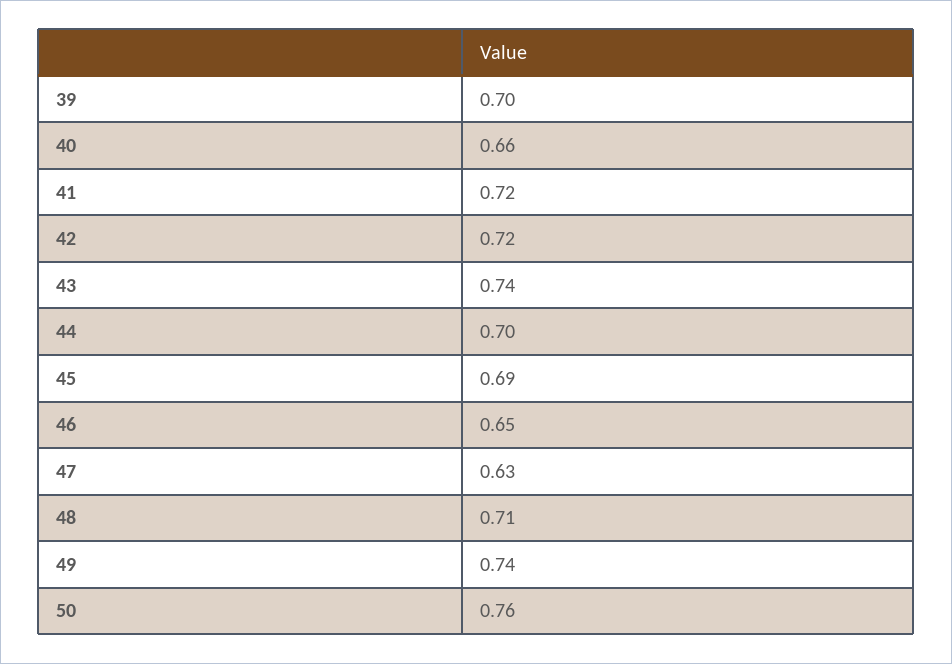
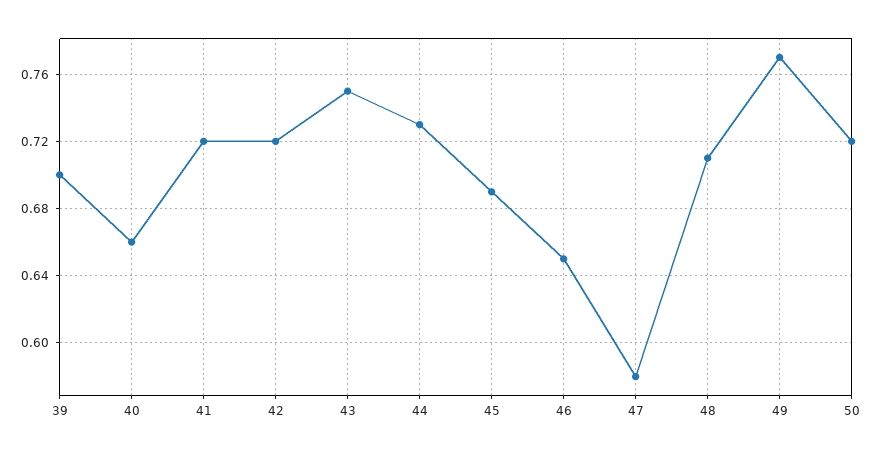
  {
    "39": 0.7,
    "40": 0.66,
    "41": 0.72,
    "42": 0.72,
-   "43": 0.74,
+   "43": 0.75,
-   "44": 0.7,
+   "44": 0.73,
    "45": 0.69,
    "46": 0.65,
-   "47": 0.63,
+   "47": 0.58,
    "48": 0.71,
-   "49": 0.74,
+   "49": 0.77,
-   "50": 0.76
+   "50": 0.72
  }

